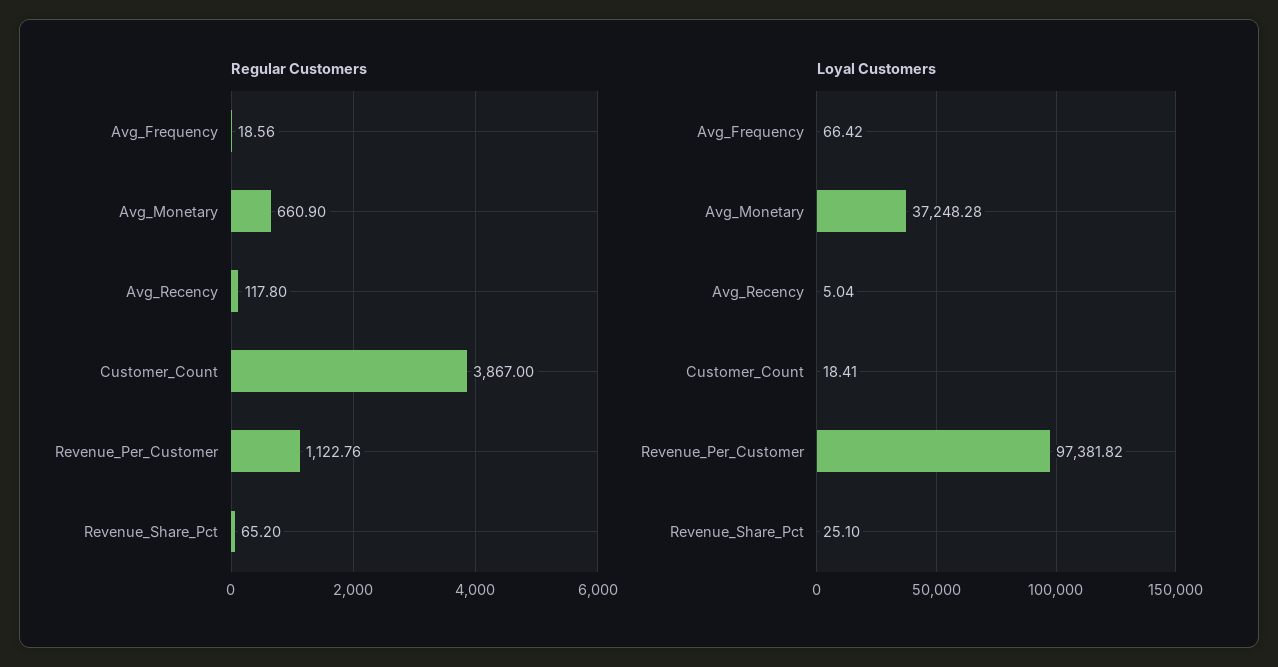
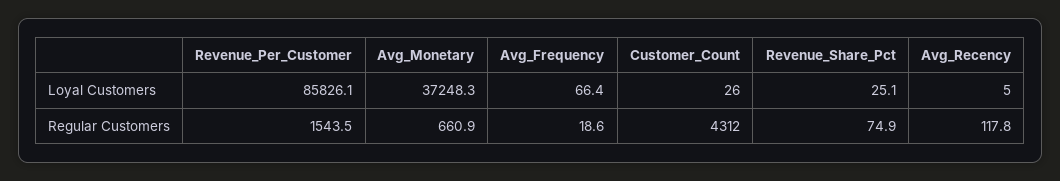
  {
    "Regular Customers": {
      "Avg_Frequency": 18.56,
      "Avg_Monetary": 660.9,
      "Avg_Recency": 117.8,
-     "Customer_Count": 3867,
+     "Customer_Count": 4312,
-     "Revenue_Per_Customer": 1122.76,
+     "Revenue_Per_Customer": 1543.5,
-     "Revenue_Share_Pct": 65.2
+     "Revenue_Share_Pct": 74.9
    },
    "Loyal Customers": {
      "Avg_Frequency": 66.42,
      "Avg_Monetary": 37248.28,
      "Avg_Recency": 5.04,
-     "Customer_Count": 18.41,
+     "Customer_Count": 26,
-     "Revenue_Per_Customer": 97381.82,
+     "Revenue_Per_Customer": 85826.1,
      "Revenue_Share_Pct": 25.1
    }
  }

